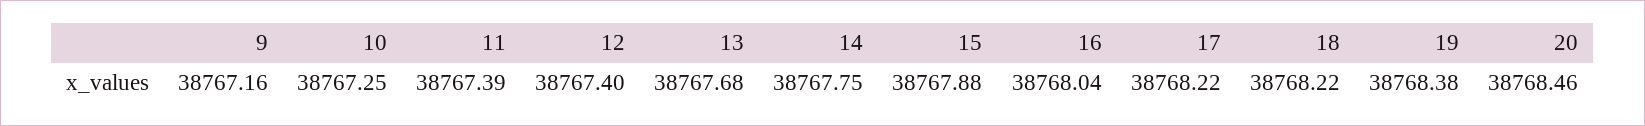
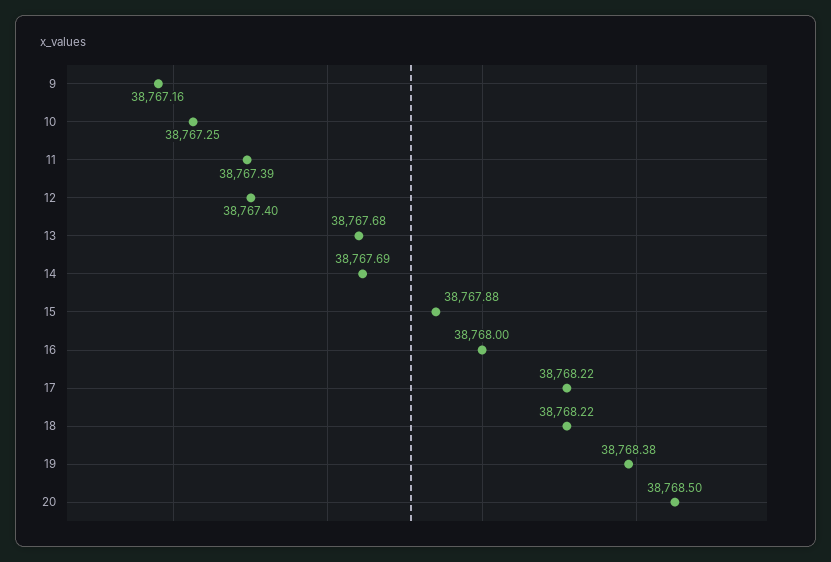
  {
    "9": 38767.16,
    "10": 38767.25,
    "11": 38767.39,
    "12": 38767.4,
    "13": 38767.68,
-   "14": 38767.75,
+   "14": 38767.69,
    "15": 38767.88,
-   "16": 38768.04,
+   "16": 38768,
    "17": 38768.22,
    "18": 38768.22,
    "19": 38768.38,
-   "20": 38768.46
+   "20": 38768.5
  }

